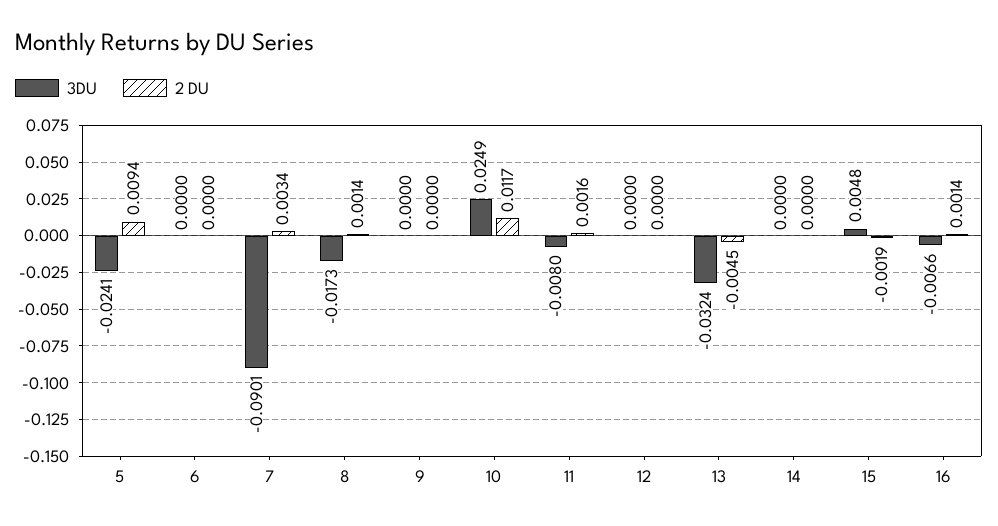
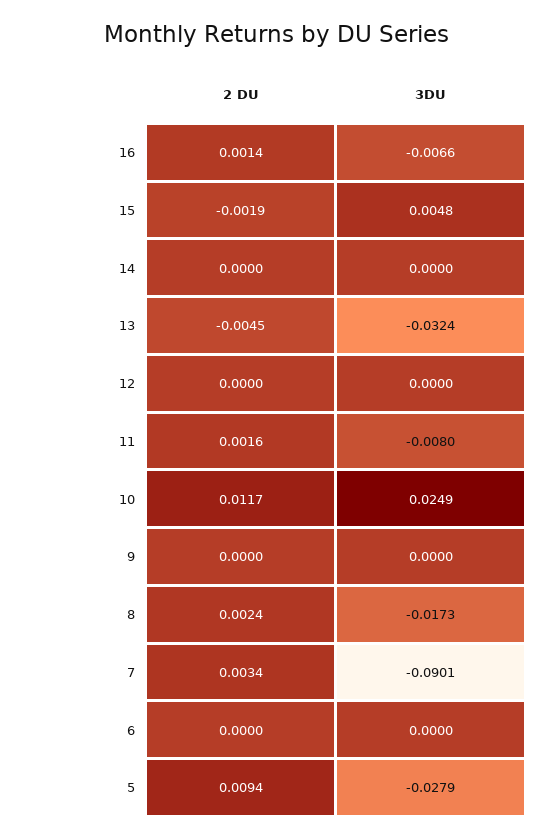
  {
    "3DU": {
-     "5": -0.0241,
+     "5": -0.0279,
      "6": 0,
      "7": -0.0901,
      "8": -0.0173,
      "9": 0,
      "10": 0.0249,
      "11": -0.008,
      "12": 0,
      "13": -0.0324,
      "14": 0,
      "15": 0.0048,
      "16": -0.0066
    },
    "2 DU": {
      "5": 0.0094,
      "6": 0,
      "7": 0.0034,
-     "8": 0.0014,
+     "8": 0.0024,
      "9": 0,
      "10": 0.0117,
      "11": 0.0016,
      "12": 0,
      "13": -0.0045,
      "14": 0,
      "15": -0.0019,
      "16": 0.0014
    }
  }

